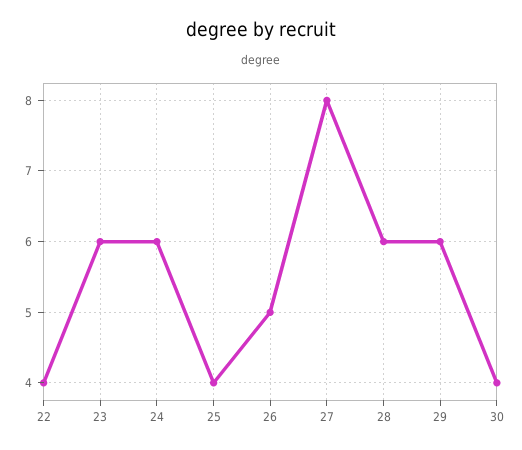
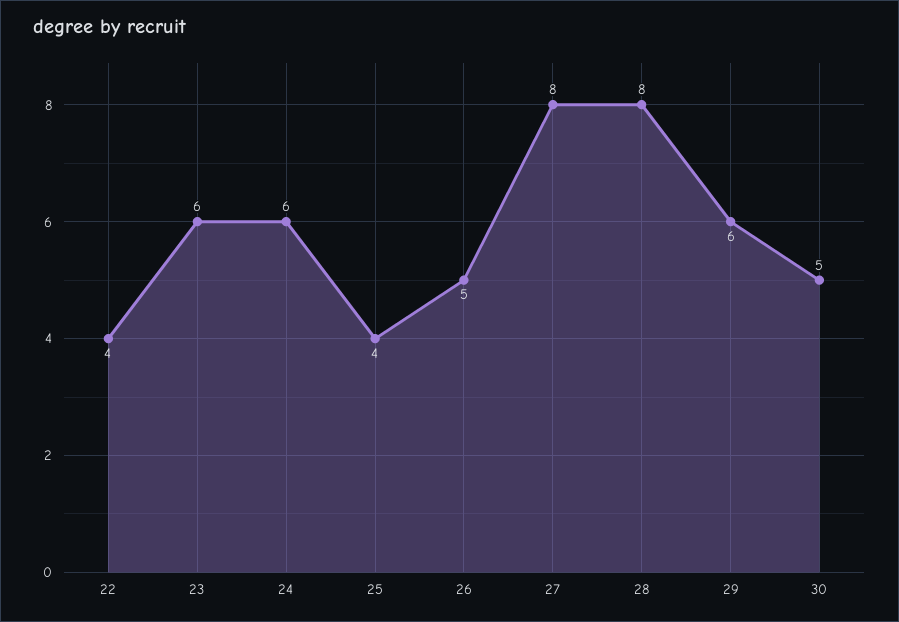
  {
    "22": 4,
    "23": 6,
    "24": 6,
    "25": 4,
    "26": 5,
    "27": 8,
-   "28": 6,
+   "28": 8,
    "29": 6,
-   "30": 4
+   "30": 5
  }

